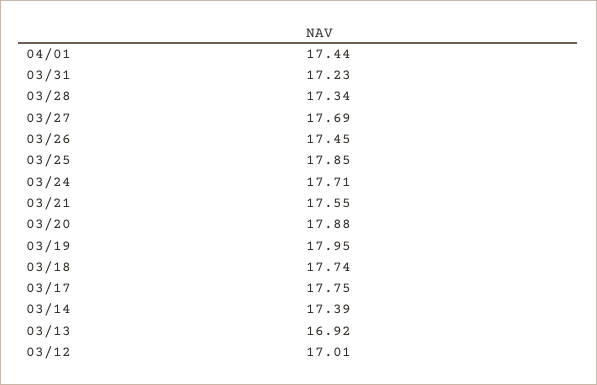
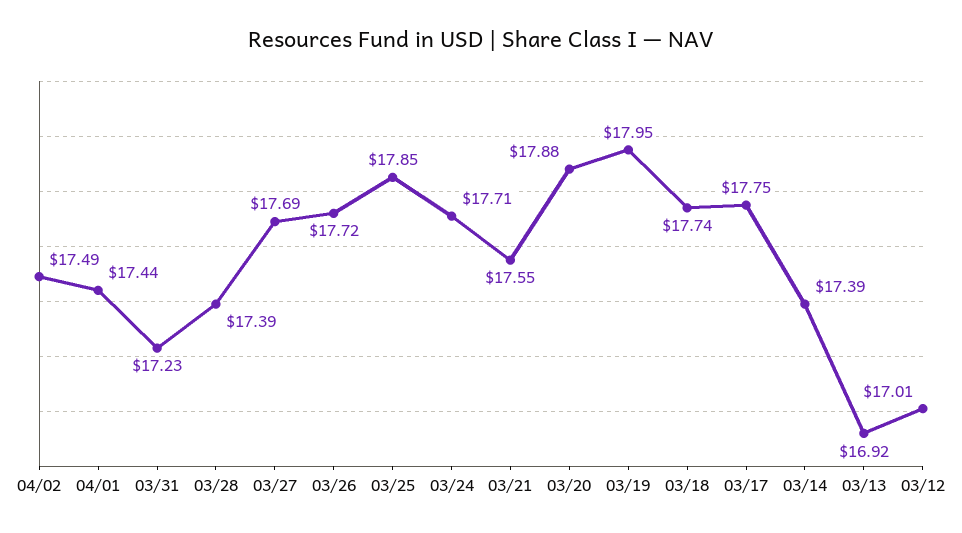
  {
    "04/01": 17.44,
    "03/31": 17.23,
-   "03/28": 17.34,
+   "03/28": 17.39,
    "03/27": 17.69,
-   "03/26": 17.45,
+   "03/26": 17.72,
    "03/25": 17.85,
    "03/24": 17.71,
    "03/21": 17.55,
    "03/20": 17.88,
    "03/19": 17.95,
    "03/18": 17.74,
    "03/17": 17.75,
    "03/14": 17.39,
    "03/13": 16.92,
-   "03/12": 17.01
+   "03/12": 17.01,
+   "04/02": 17.49
  }

